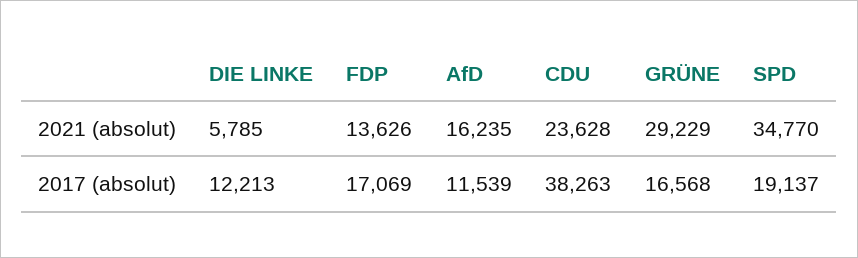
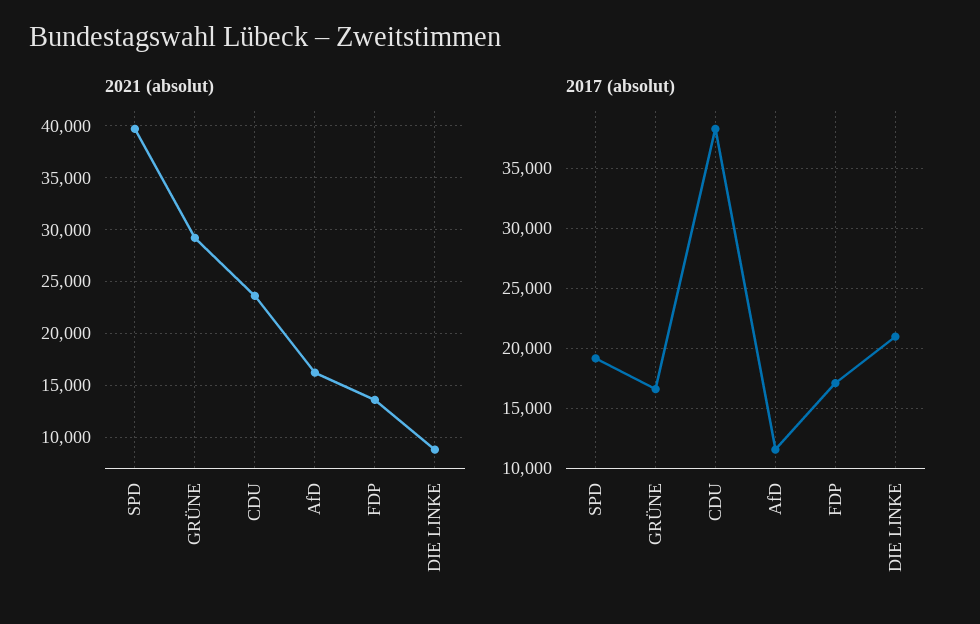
  {
    "2021 (absolut)": {
-     "DIE LINKE": 5785,
+     "DIE LINKE": 9000,
      "FDP": 13626,
      "AfD": 16235,
      "CDU": 23628,
      "GRÜNE": 29229,
-     "SPD": 34770
+     "SPD": 40000
    },
    "2017 (absolut)": {
-     "DIE LINKE": 12213,
+     "DIE LINKE": 21000,
      "FDP": 17069,
      "AfD": 11539,
      "CDU": 38263,
      "GRÜNE": 16568,
      "SPD": 19137
    }
  }

